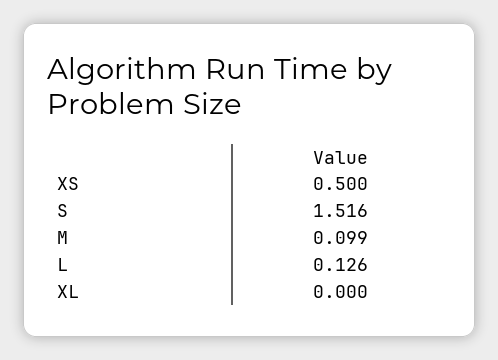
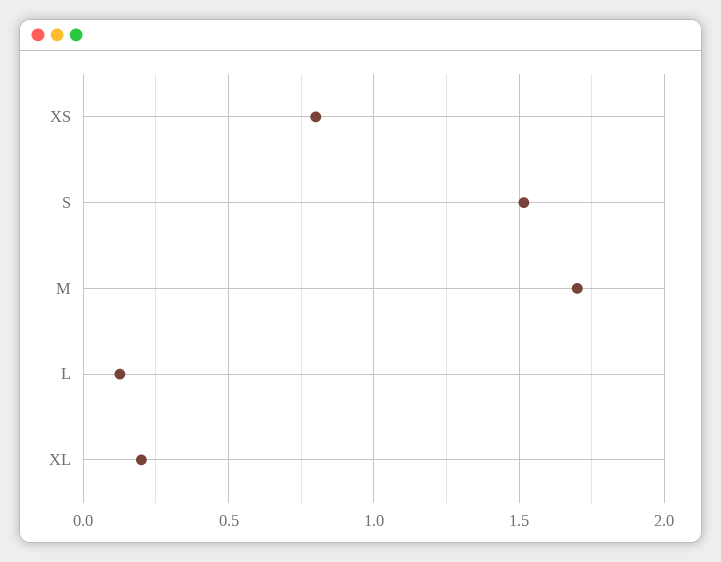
  {
-   "XS": 0.5,
+   "XS": 0.8,
    "S": 1.516,
-   "M": 0.099,
+   "M": 1.7,
    "L": 0.126,
-   "XL": 0
+   "XL": 0.2
  }

